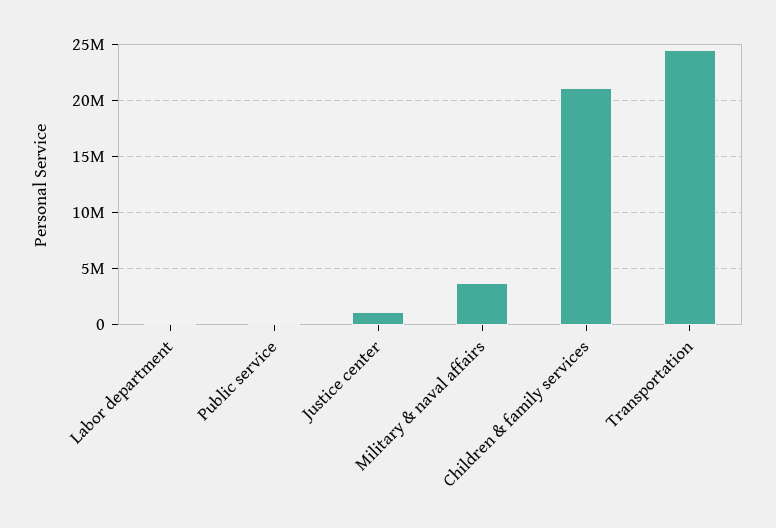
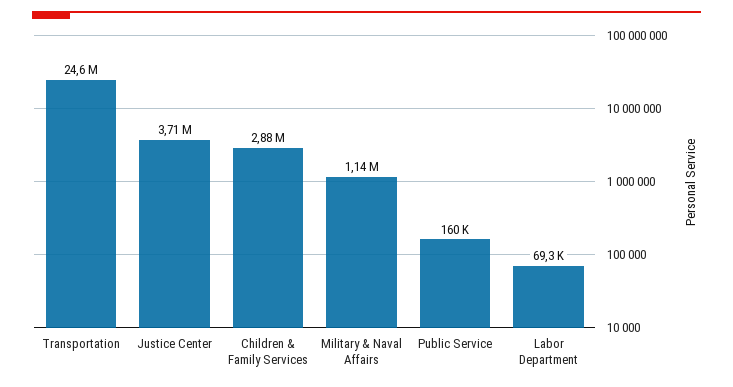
  {
    "Labor department": 69300,
    "Public service": 160000,
-   "Justice center": 1000000,
+   "Justice center": 3710000,
-   "Military & naval affairs": 4000000,
+   "Military & naval affairs": 1140000,
-   "Children & family services": 21000000,
+   "Children & family services": 2880000,
    "Transportation": 24600000
  }

